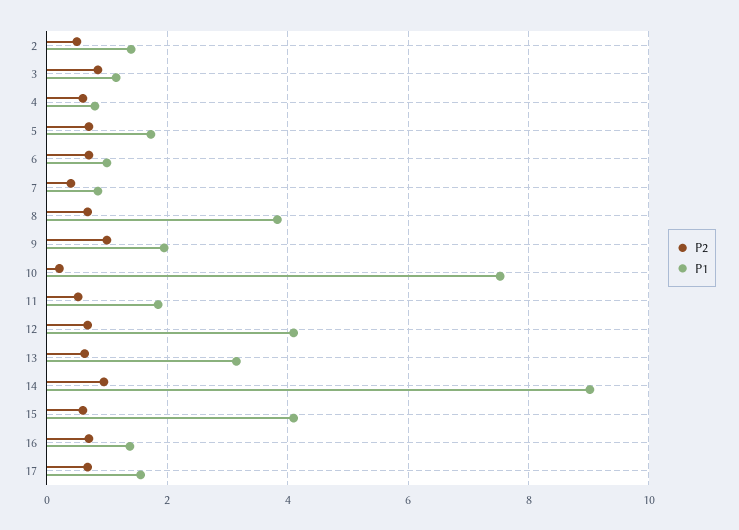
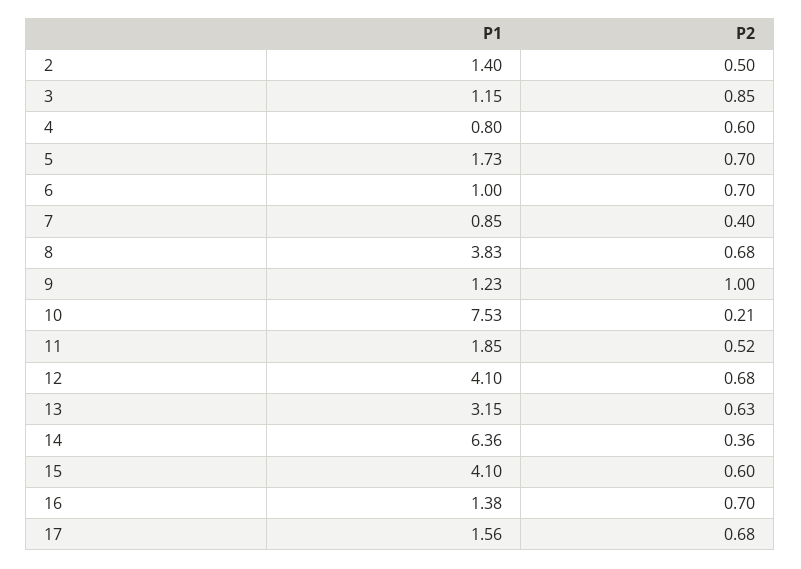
  {
    "P2": {
      "2": 0.5,
      "3": 0.85,
      "4": 0.6,
      "5": 0.7,
      "6": 0.7,
      "7": 0.4,
      "8": 0.68,
      "9": 1,
      "10": 0.21,
      "11": 0.52,
      "12": 0.68,
      "13": 0.63,
-     "14": 1,
+     "14": 0.36,
      "15": 0.6,
      "16": 0.7,
      "17": 0.68
    },
    "P1": {
      "2": 1.4,
      "3": 1.15,
      "4": 0.8,
      "5": 1.73,
      "6": 1,
      "7": 0.85,
      "8": 3.83,
-     "9": 2,
+     "9": 1.23,
      "10": 7.53,
      "11": 1.85,
      "12": 4.1,
      "13": 3.15,
-     "14": 9,
+     "14": 6.36,
      "15": 4.1,
      "16": 1.38,
      "17": 1.56
    }
  }

